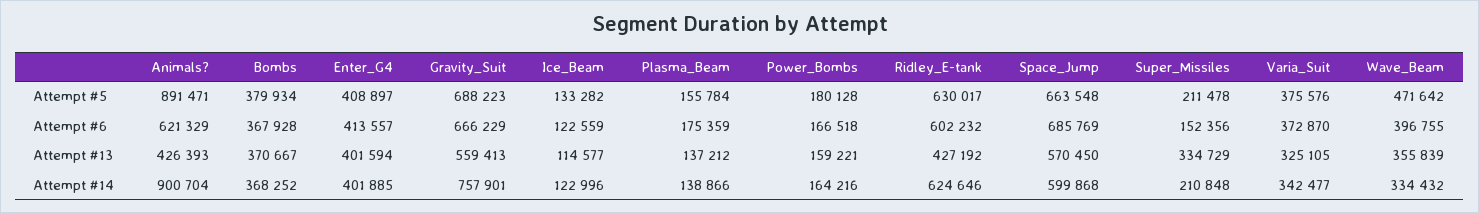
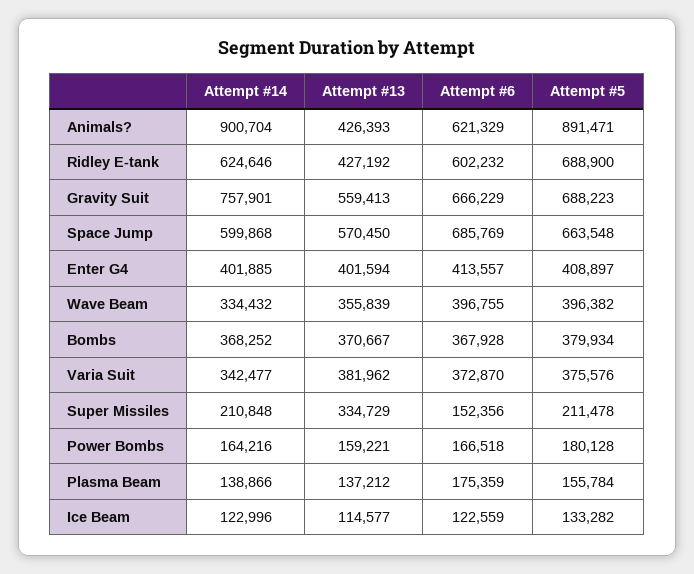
  {
    "Animals?": {
      "Attempt #5": 891471,
      "Attempt #6": 621329,
      "Attempt #13": 426393,
      "Attempt #14": 900704
    },
    "Bombs": {
      "Attempt #5": 379934,
      "Attempt #6": 367928,
      "Attempt #13": 370667,
      "Attempt #14": 368252
    },
    "Enter_G4": {
      "Attempt #5": 408897,
      "Attempt #6": 413557,
      "Attempt #13": 401594,
      "Attempt #14": 401885
    },
    "Gravity_Suit": {
      "Attempt #5": 688223,
      "Attempt #6": 666229,
      "Attempt #13": 559413,
      "Attempt #14": 757901
    },
    "Ice_Beam": {
      "Attempt #5": 133282,
      "Attempt #6": 122559,
      "Attempt #13": 114577,
      "Attempt #14": 122996
    },
    "Plasma_Beam": {
      "Attempt #5": 155784,
      "Attempt #6": 175359,
      "Attempt #13": 137212,
      "Attempt #14": 138866
    },
    "Power_Bombs": {
      "Attempt #5": 180128,
      "Attempt #6": 166518,
      "Attempt #13": 159221,
      "Attempt #14": 164216
    },
    "Ridley_E-tank": {
-     "Attempt #5": 630017,
+     "Attempt #5": 688900,
      "Attempt #6": 602232,
      "Attempt #13": 427192,
      "Attempt #14": 624646
    },
    "Space_Jump": {
      "Attempt #5": 663548,
      "Attempt #6": 685769,
      "Attempt #13": 570450,
      "Attempt #14": 599868
    },
    "Super_Missiles": {
      "Attempt #5": 211478,
      "Attempt #6": 152356,
      "Attempt #13": 334729,
      "Attempt #14": 210848
    },
    "Varia_Suit": {
      "Attempt #5": 375576,
      "Attempt #6": 372870,
-     "Attempt #13": 325105,
+     "Attempt #13": 381962,
      "Attempt #14": 342477
    },
    "Wave_Beam": {
-     "Attempt #5": 471642,
+     "Attempt #5": 396382,
      "Attempt #6": 396755,
      "Attempt #13": 355839,
      "Attempt #14": 334432
    }
  }

